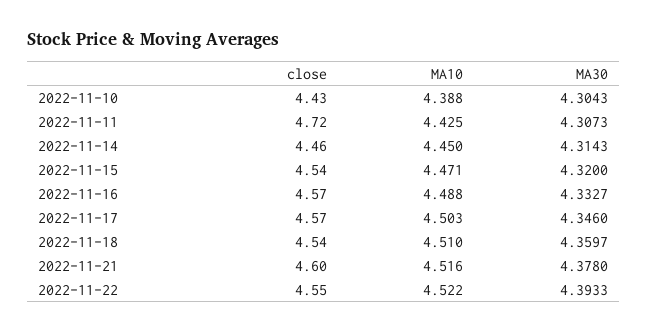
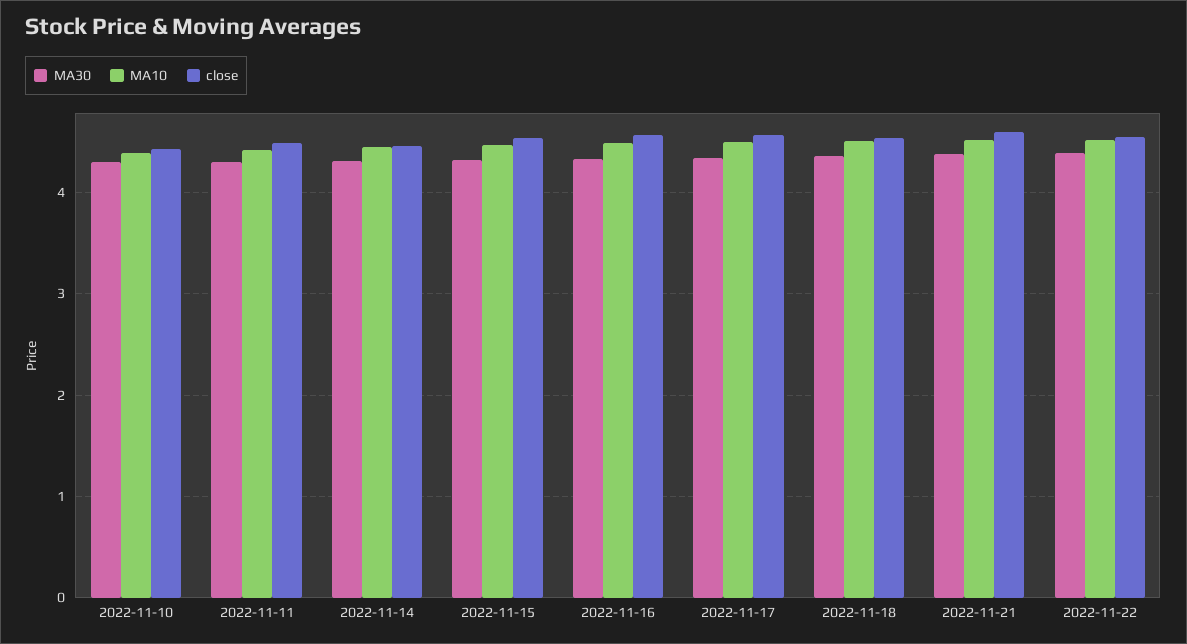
  {
    "close": {
      "2022-11-10": 4.43,
-     "2022-11-11": 4.72,
+     "2022-11-11": 4.5,
      "2022-11-14": 4.46,
      "2022-11-15": 4.54,
      "2022-11-16": 4.57,
      "2022-11-17": 4.57,
      "2022-11-18": 4.54,
      "2022-11-21": 4.6,
      "2022-11-22": 4.55
    },
    "MA10": {
      "2022-11-10": 4.388,
      "2022-11-11": 4.425,
      "2022-11-14": 4.45,
      "2022-11-15": 4.471,
      "2022-11-16": 4.488,
      "2022-11-17": 4.503,
      "2022-11-18": 4.51,
      "2022-11-21": 4.516,
      "2022-11-22": 4.522
    },
    "MA30": {
      "2022-11-10": 4.3043,
      "2022-11-11": 4.3073,
      "2022-11-14": 4.3143,
      "2022-11-15": 4.32,
      "2022-11-16": 4.3327,
      "2022-11-17": 4.346,
      "2022-11-18": 4.3597,
      "2022-11-21": 4.378,
      "2022-11-22": 4.3933
    }
  }

